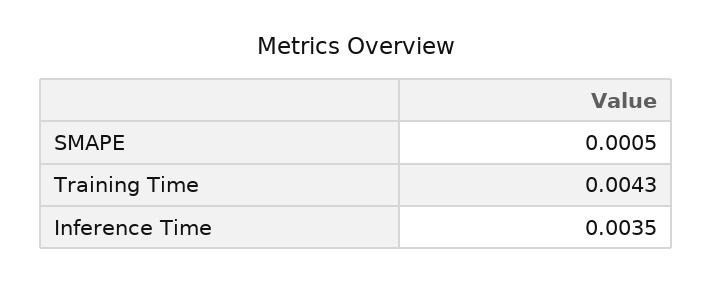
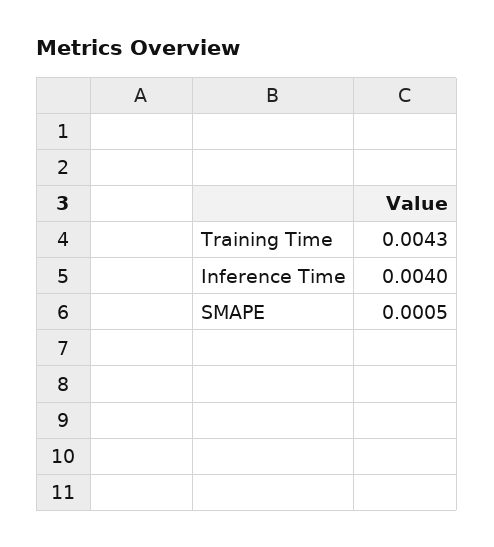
  {
    "SMAPE": 0.0005,
    "Training Time": 0.0043,
-   "Inference Time": 0.0035
+   "Inference Time": 0.004
  }

